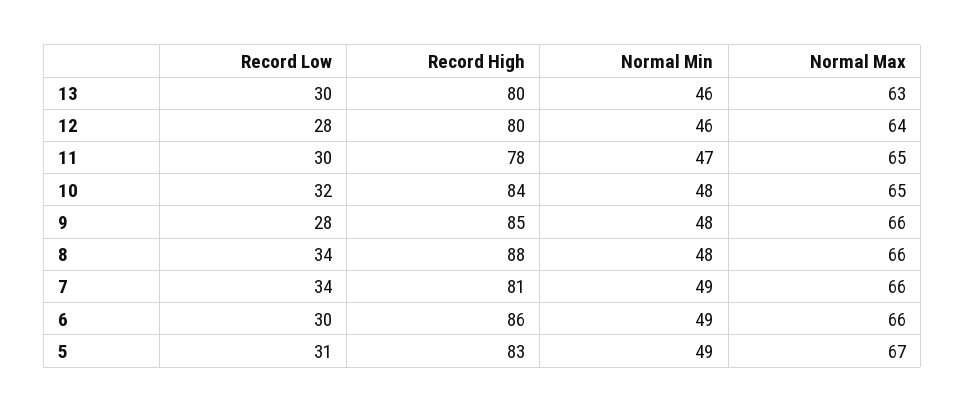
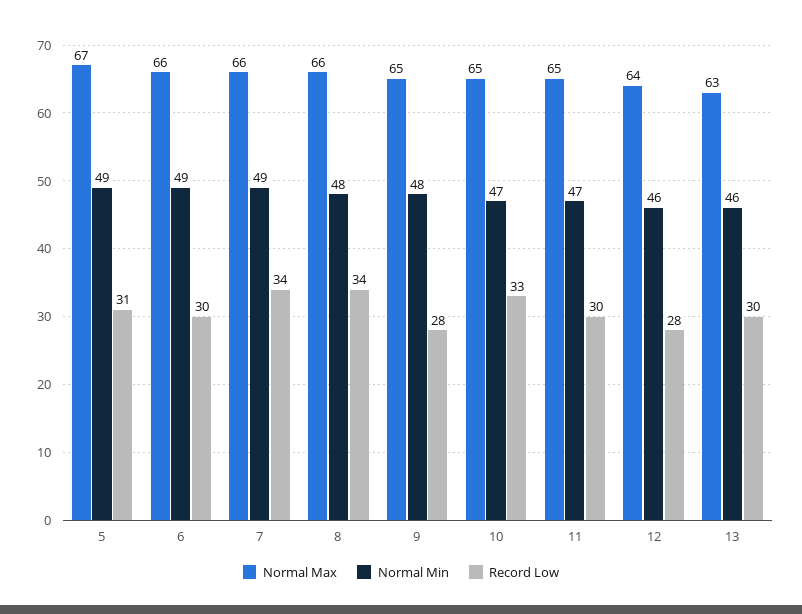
  {
    "Record Low": {
      "13": 30,
      "12": 28,
      "11": 30,
-     "10": 32,
+     "10": 33,
      "9": 28,
      "8": 34,
      "7": 34,
      "6": 30,
      "5": 31
    },
-   "Record High": {
-     "13": 80,
-     "12": 80,
-     "11": 78,
-     "10": 84,
-     "9": 85,
-     "8": 88,
-     "7": 81,
-     "6": 86,
-     "5": 83
-   },
    "Normal Min": {
      "13": 46,
      "12": 46,
      "11": 47,
-     "10": 48,
+     "10": 47,
      "9": 48,
      "8": 48,
      "7": 49,
      "6": 49,
      "5": 49
    },
    "Normal Max": {
      "13": 63,
      "12": 64,
      "11": 65,
      "10": 65,
-     "9": 66,
+     "9": 65,
      "8": 66,
      "7": 66,
      "6": 66,
      "5": 67
    }
  }

